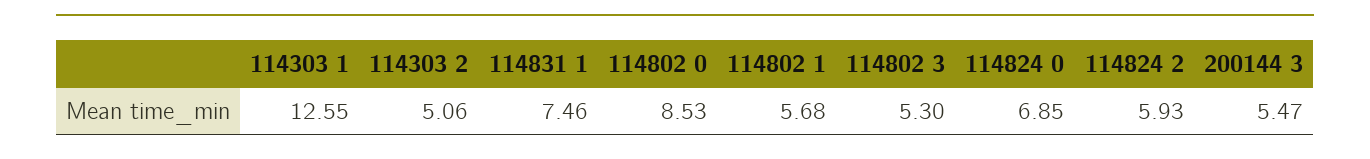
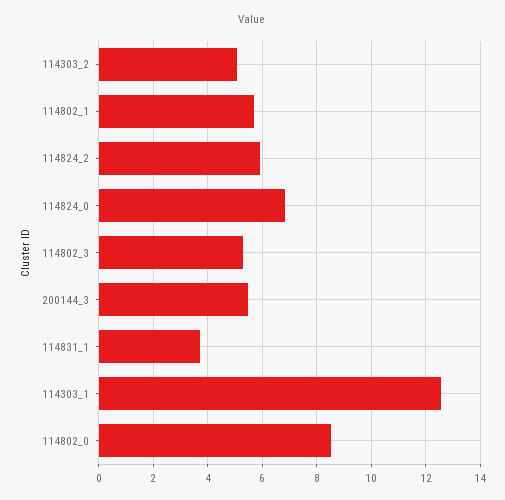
  {
    "114303 1": 12.55,
    "114303 2": 5.06,
-   "114831 1": 7.46,
+   "114831 1": 3.75,
    "114802 0": 8.53,
    "114802 1": 5.68,
    "114802 3": 5.3,
    "114824 0": 6.85,
    "114824 2": 5.93,
    "200144 3": 5.47
  }

